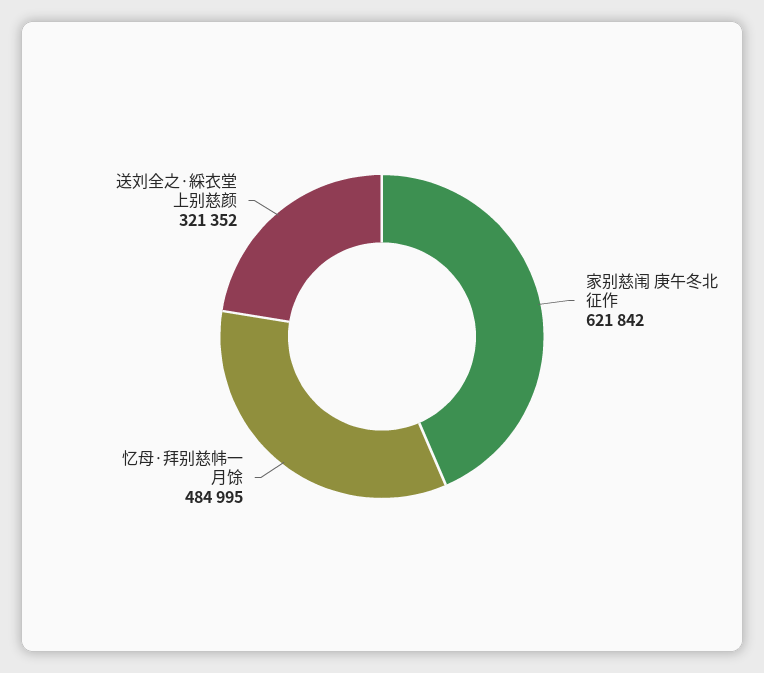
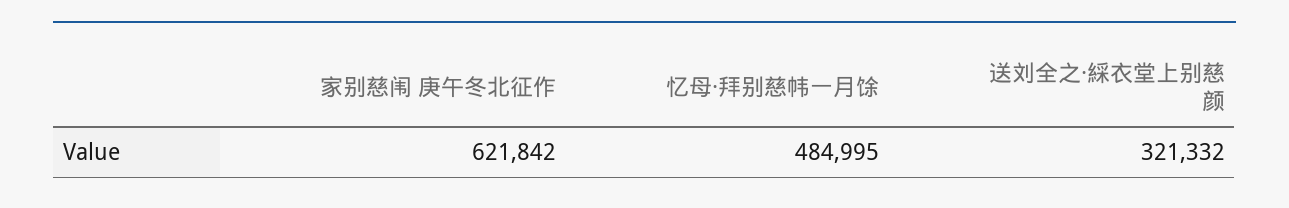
  {
    "家别慈闱 庚午冬北征作": 621842,
    "忆母·拜别慈帏一月馀": 484995,
-   "送刘全之·綵衣堂上别慈颜": 321352
+   "送刘全之·綵衣堂上别慈颜": 321332
  }

